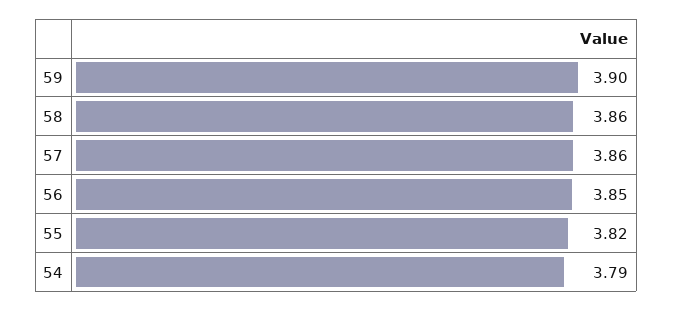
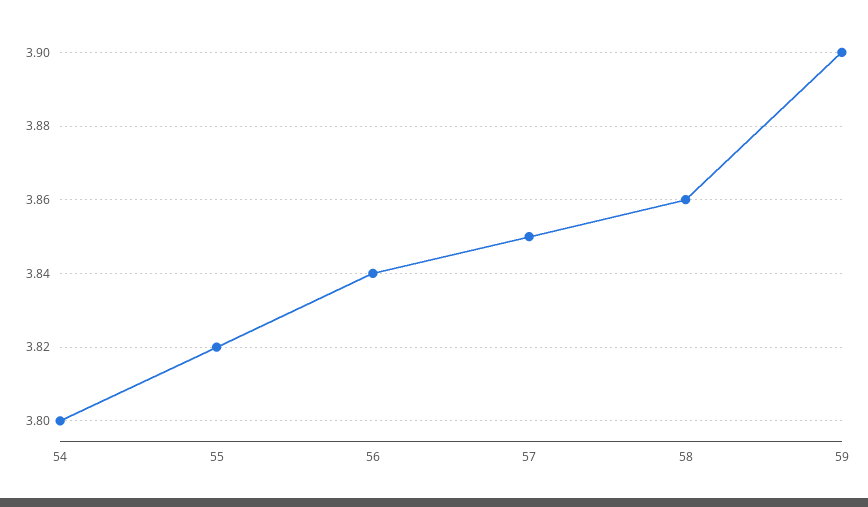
  {
    "59": 3.9,
    "58": 3.86,
-   "57": 3.86,
+   "57": 3.85,
-   "56": 3.85,
+   "56": 3.84,
    "55": 3.82,
-   "54": 3.79
+   "54": 3.8
  }

